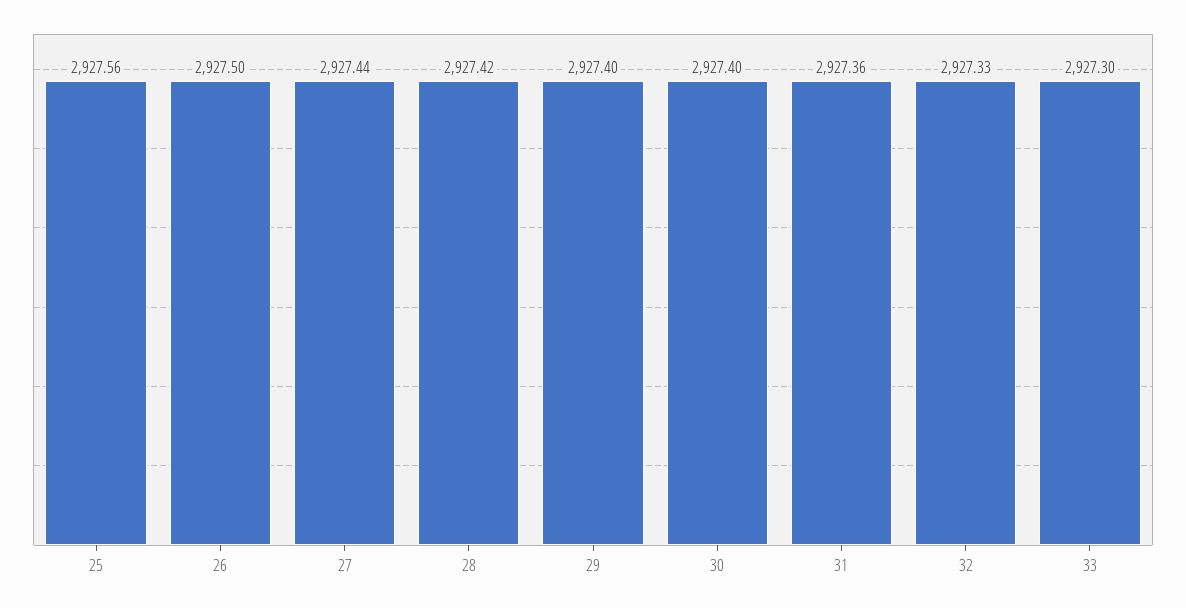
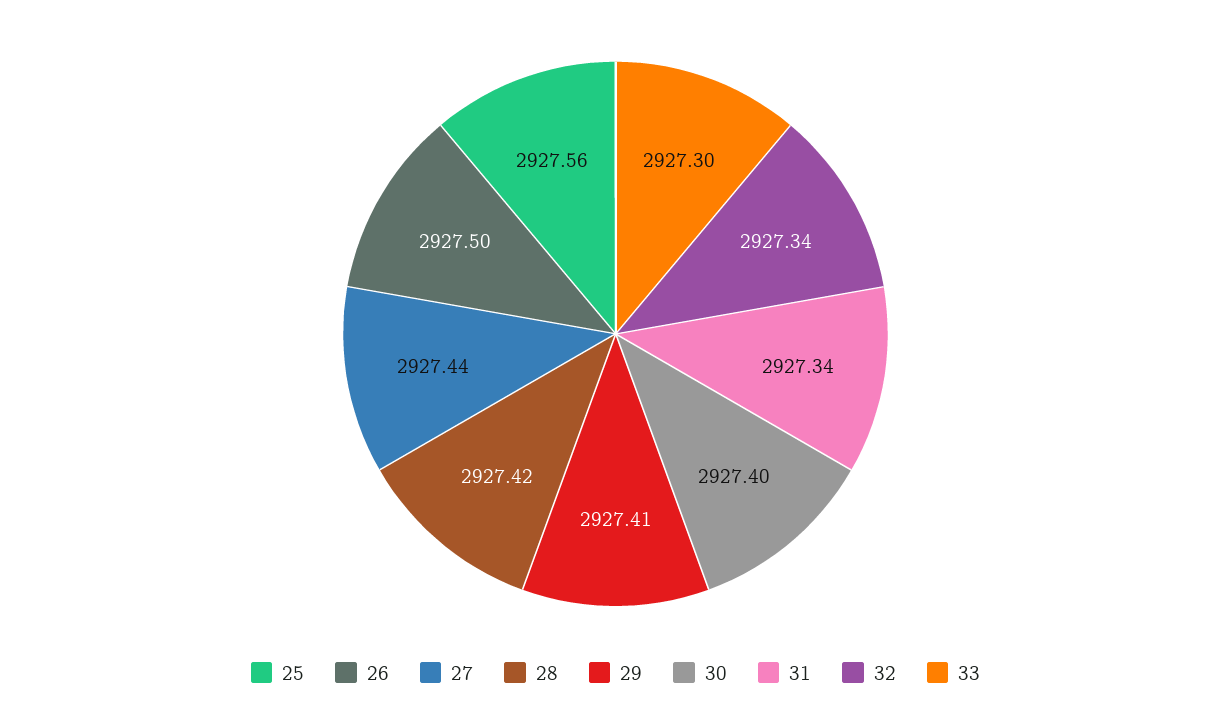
  {
    "25": 2927.56,
    "26": 2927.5,
    "27": 2927.44,
    "28": 2927.42,
-   "29": 2927.4,
+   "29": 2927.41,
    "30": 2927.4,
-   "31": 2927.36,
+   "31": 2927.34,
-   "32": 2927.33,
+   "32": 2927.34,
    "33": 2927.3
  }

